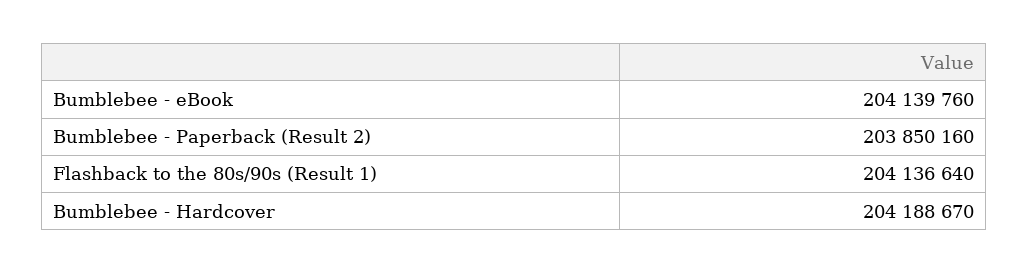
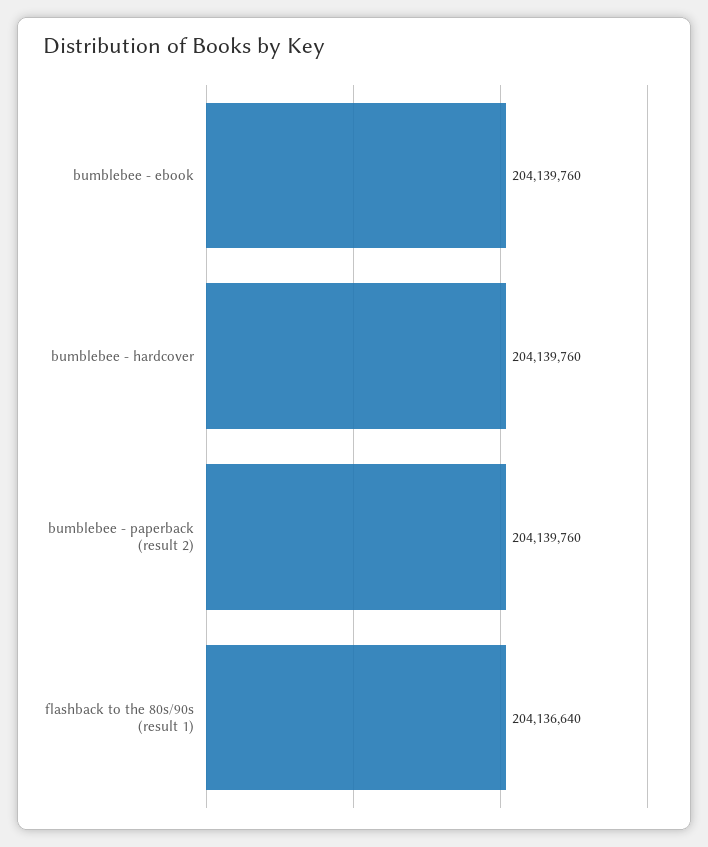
  {
    "Bumblebee - eBook": 204139760,
-   "Bumblebee - Paperback (Result 2)": 203850160,
+   "Bumblebee - Paperback (Result 2)": 204139760,
    "Flashback to the 80s/90s (Result 1)": 204136640,
-   "Bumblebee - Hardcover": 204188670
+   "Bumblebee - Hardcover": 204139760
  }

